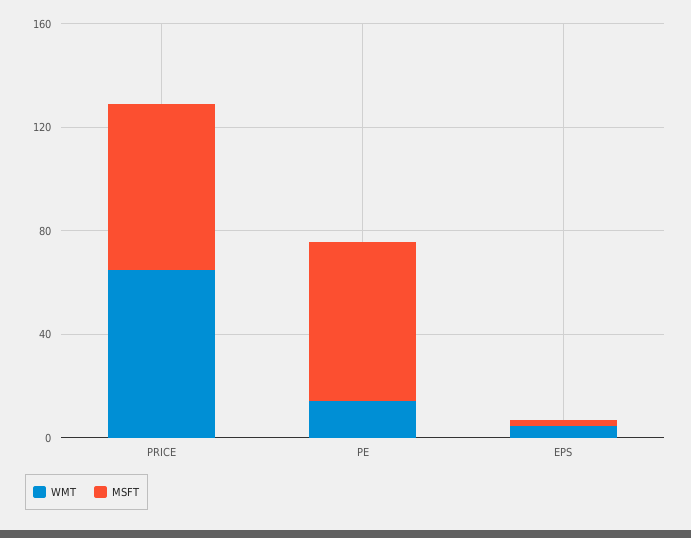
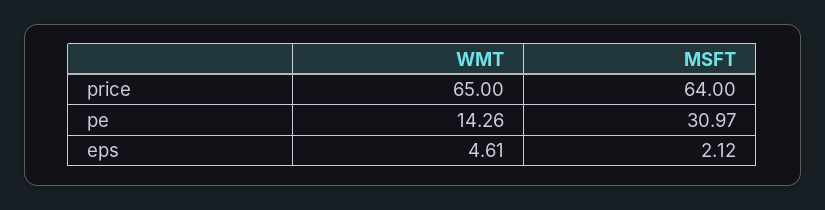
  {
    "WMT": {
      "PRICE": 65,
      "PE": 14.26,
      "EPS": 4.61
    },
    "MSFT": {
      "PRICE": 64,
-     "PE": 60,
+     "PE": 30.97,
      "EPS": 2.12
    }
  }

